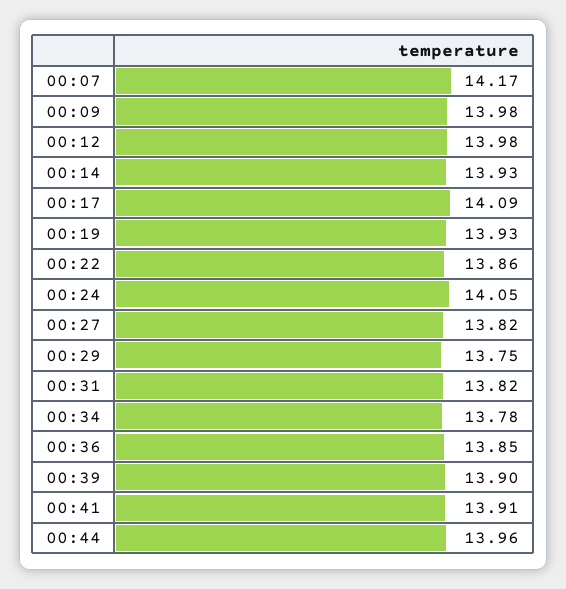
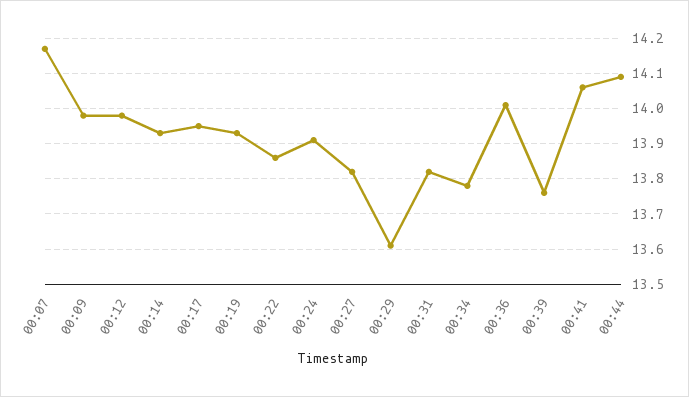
  {
    "00:07": 14.17,
    "00:09": 13.98,
    "00:12": 13.98,
    "00:14": 13.93,
-   "00:17": 14.09,
+   "00:17": 13.95,
    "00:19": 13.93,
    "00:22": 13.86,
-   "00:24": 14.05,
+   "00:24": 13.9,
    "00:27": 13.82,
-   "00:29": 13.75,
+   "00:29": 13.6,
    "00:31": 13.82,
    "00:34": 13.78,
-   "00:36": 13.85,
+   "00:36": 14,
-   "00:39": 13.9,
+   "00:39": 13.75,
-   "00:41": 13.91,
+   "00:41": 14.05,
-   "00:44": 13.96
+   "00:44": 14.1
  }

